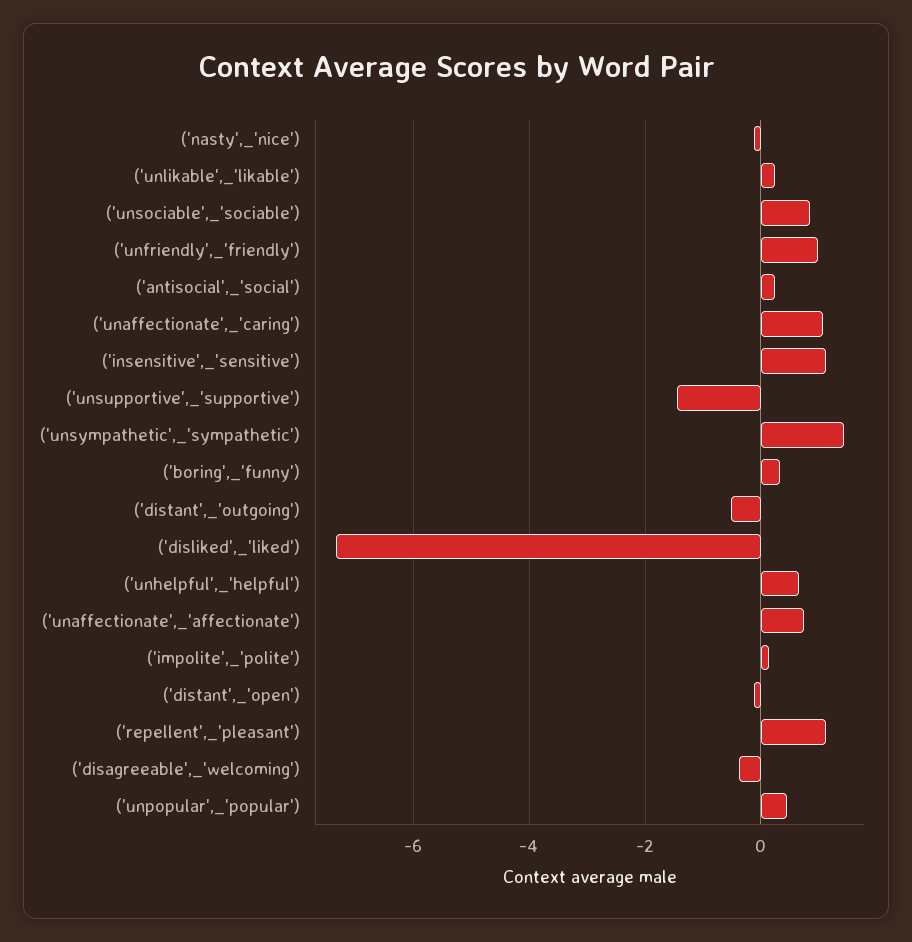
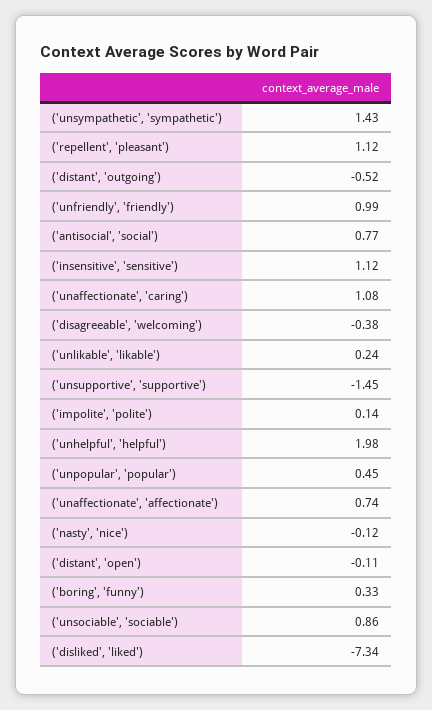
  {
    "('nasty',_'nice')": -0.12,
    "('unlikable',_'likable')": 0.24,
    "('unsociable',_'sociable')": 0.86,
    "('unfriendly',_'friendly')": 0.99,
-   "('antisocial',_'social')": 0.2,
+   "('antisocial',_'social')": 0.77,
    "('unaffectionate',_'caring')": 1.08,
    "('insensitive',_'sensitive')": 1.12,
    "('unsupportive',_'supportive')": -1.45,
    "('unsympathetic',_'sympathetic')": 1.43,
    "('boring',_'funny')": 0.33,
    "('distant',_'outgoing')": -0.52,
    "('disliked',_'liked')": -7.34,
-   "('unhelpful',_'helpful')": 0.6,
+   "('unhelpful',_'helpful')": 1.98,
    "('unaffectionate',_'affectionate')": 0.74,
    "('impolite',_'polite')": 0.14,
    "('distant',_'open')": -0.11,
    "('repellent',_'pleasant')": 1.12,
    "('disagreeable',_'welcoming')": -0.38,
    "('unpopular',_'popular')": 0.45
  }

